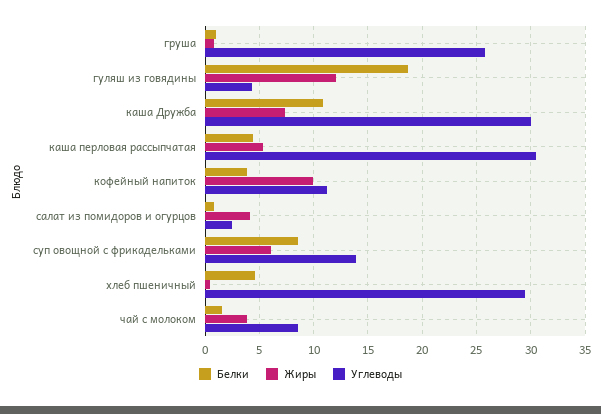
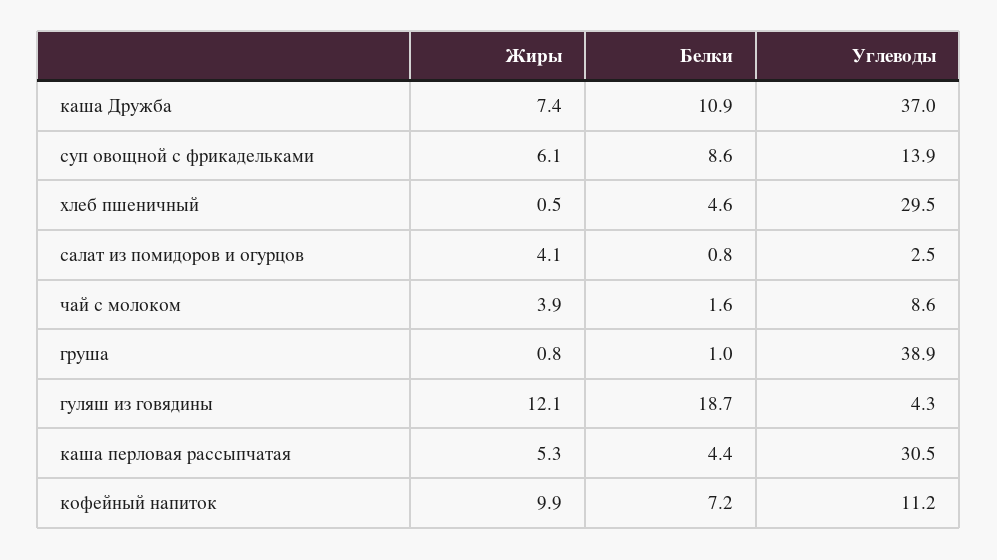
  {
    "Белки": {
      "груша": 1,
      "гуляш из говядины": 18.7,
      "каша Дружба": 10.9,
      "каша перловая рассыпчатая": 4.4,
-     "кофейный напиток": 4,
+     "кофейный напиток": 7.2,
      "салат из помидоров и огурцов": 0.8,
      "суп овощной с фрикадельками": 8.6,
      "хлеб пшеничный": 4.6,
      "чай с молоком": 1.6
    },
    "Жиры": {
      "груша": 0.8,
      "гуляш из говядины": 12.1,
      "каша Дружба": 7.4,
      "каша перловая рассыпчатая": 5.3,
      "кофейный напиток": 9.9,
      "салат из помидоров и огурцов": 4.1,
      "суп овощной с фрикадельками": 6.1,
      "хлеб пшеничный": 0.5,
      "чай с молоком": 3.9
    },
    "Углеводы": {
-     "груша": 26,
+     "груша": 38.9,
      "гуляш из говядины": 4.3,
-     "каша Дружба": 30,
+     "каша Дружба": 37,
      "каша перловая рассыпчатая": 30.5,
      "кофейный напиток": 11.2,
      "салат из помидоров и огурцов": 2.5,
      "суп овощной с фрикадельками": 13.9,
      "хлеб пшеничный": 29.5,
      "чай с молоком": 8.6
    }
  }

